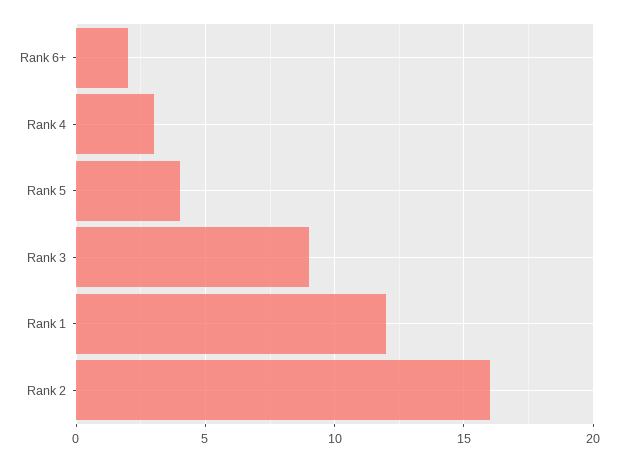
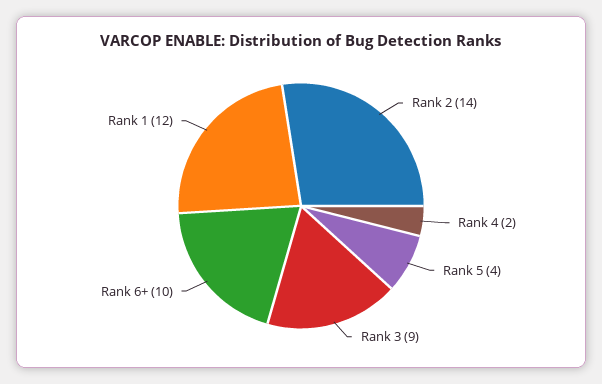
  {
-   "Rank 6+": 2,
+   "Rank 6+": 10,
-   "Rank 4": 3,
+   "Rank 4": 2,
    "Rank 5": 4,
    "Rank 3": 9,
    "Rank 1": 12,
-   "Rank 2": 16
+   "Rank 2": 14
  }

